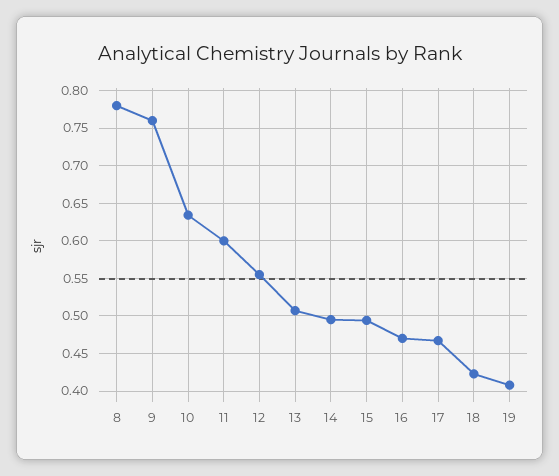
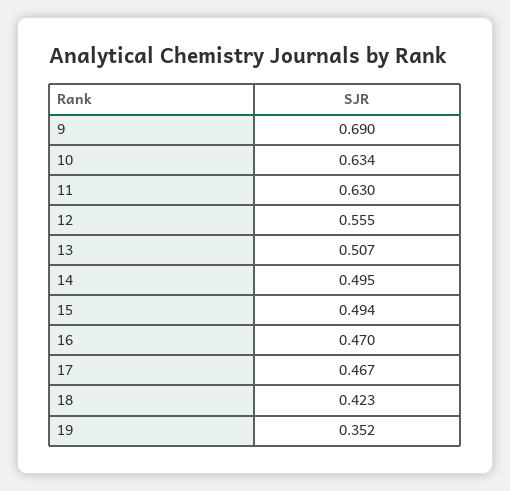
  {
-   "8": 0.78,
-   "9": 0.76,
+   "9": 0.69,
    "10": 0.634,
-   "11": 0.6,
+   "11": 0.63,
    "12": 0.555,
    "13": 0.507,
    "14": 0.495,
    "15": 0.494,
    "16": 0.47,
    "17": 0.467,
    "18": 0.423,
-   "19": 0.41
+   "19": 0.352
  }

